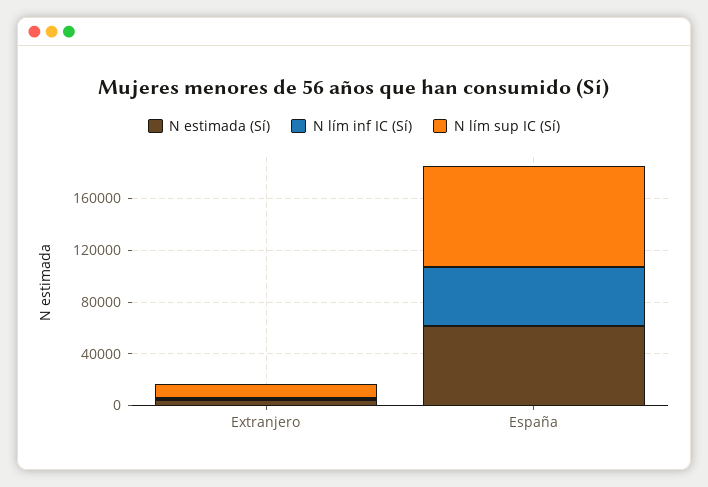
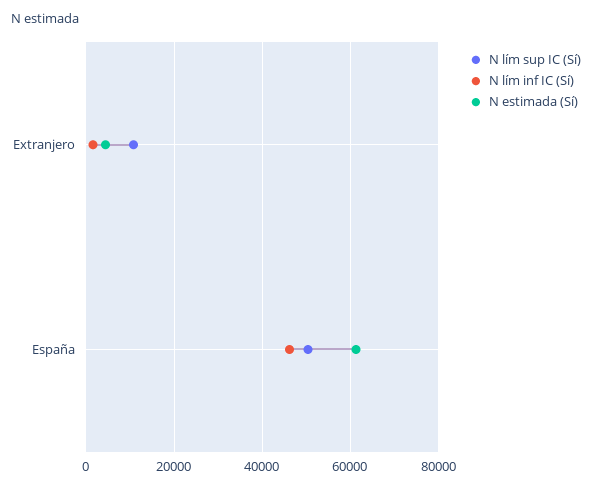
  {
    "N estimada (Sí)": {
      "Extranjero": 4000,
      "España": 62000
    },
    "N lím inf IC (Sí)": {
      "Extranjero": 2000,
      "España": 46000
    },
    "N lím sup IC (Sí)": {
      "Extranjero": 10000,
-     "España": 80000
+     "España": 50000
    }
  }

